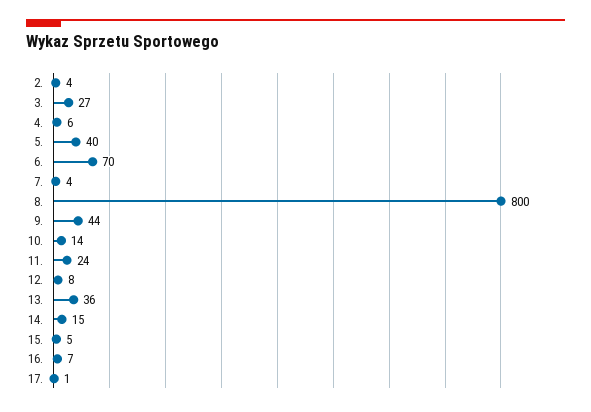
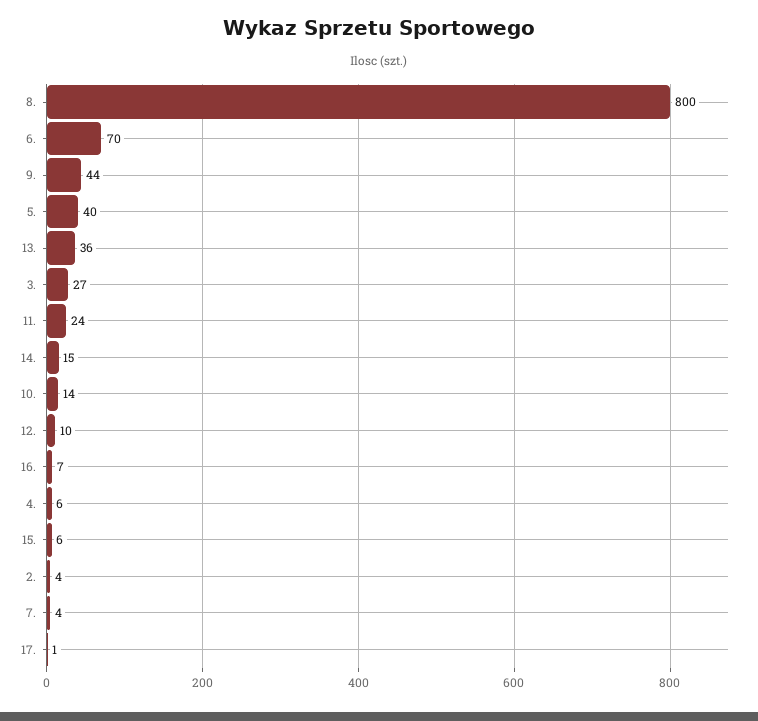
  {
    "2.": 4,
    "3.": 27,
    "4.": 6,
    "5.": 40,
    "6.": 70,
    "7.": 4,
    "8.": 800,
    "9.": 44,
    "10.": 14,
    "11.": 24,
-   "12.": 8,
+   "12.": 10,
    "13.": 36,
    "14.": 15,
-   "15.": 5,
+   "15.": 6,
    "16.": 7,
    "17.": 1
  }

